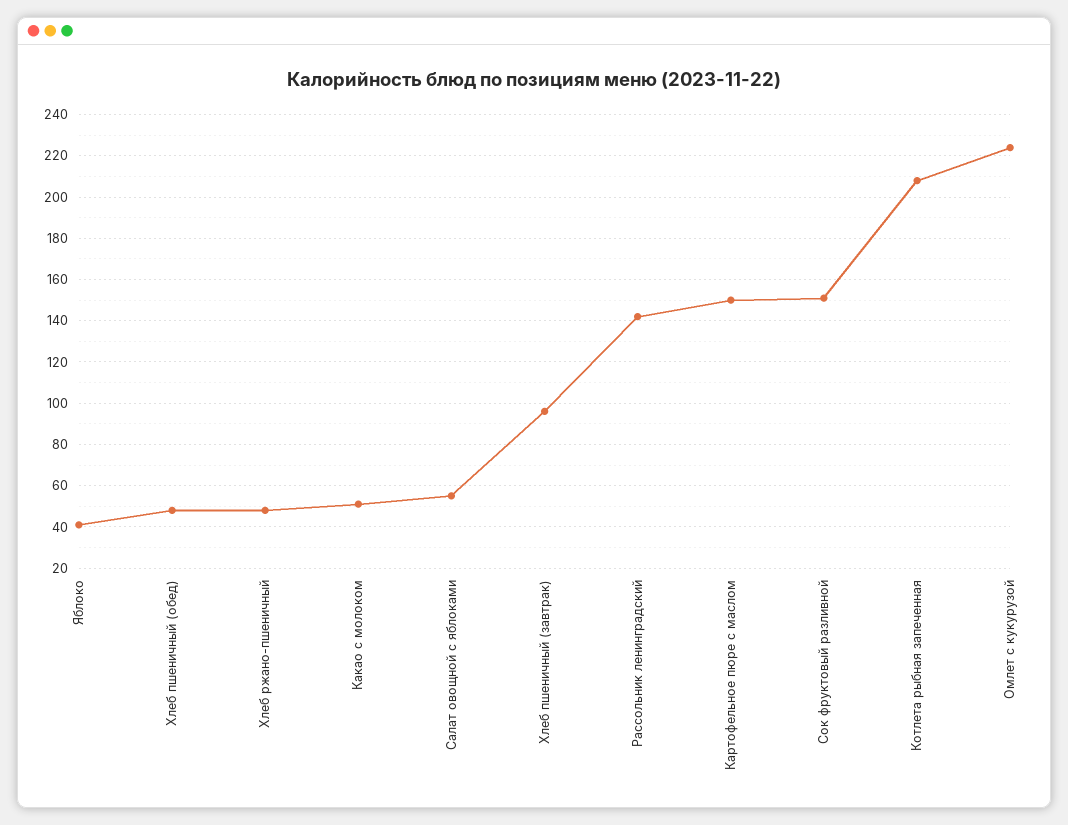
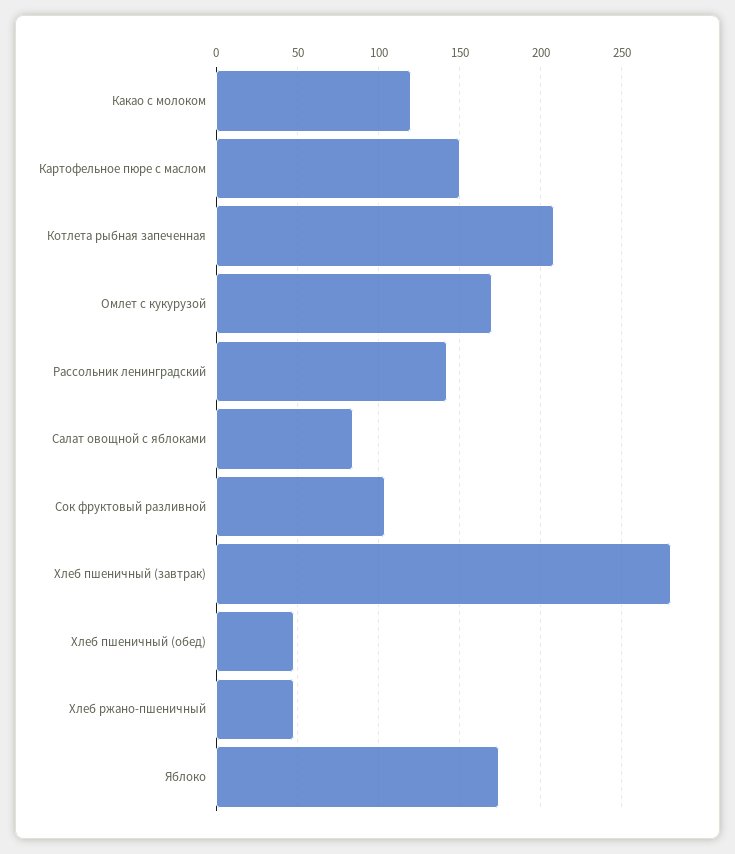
  {
-   "Яблоко": 40,
+   "Яблоко": 175,
    "Хлеб пшеничный (обед)": 50,
    "Хлеб ржано-пшеничный": 50,
-   "Какао с молоком": 50,
+   "Какао с молоком": 120,
-   "Салат овощной с яблоками": 55,
+   "Салат овощной с яблоками": 85,
-   "Хлеб пшеничный (завтрак)": 95,
+   "Хлеб пшеничный (завтрак)": 280,
    "Рассольник ленинградский": 140,
    "Картофельное пюре с маслом": 150,
-   "Сок фруктовый разливной": 150,
+   "Сок фруктовый разливной": 105,
    "Котлета рыбная запеченная": 210,
-   "Омлет с кукурузой": 225
+   "Омлет с кукурузой": 170
  }

